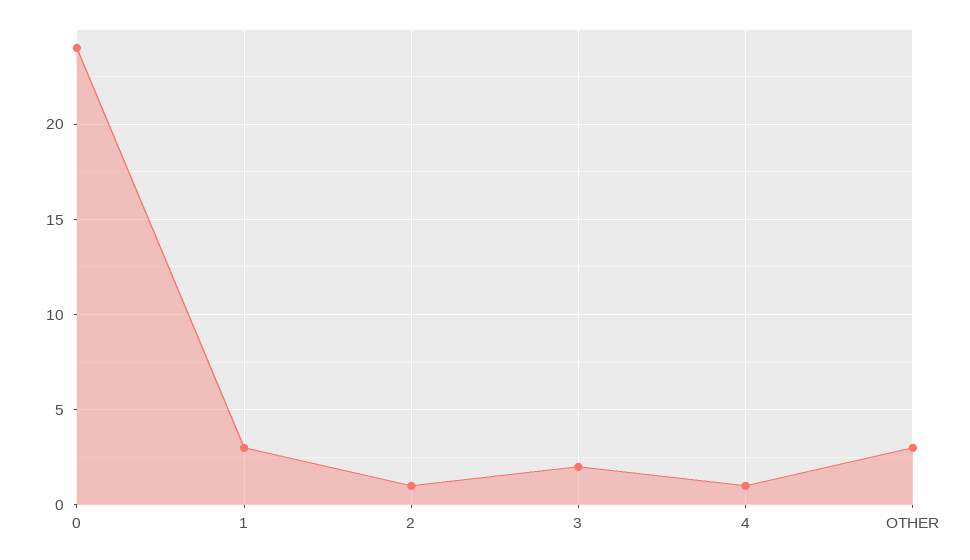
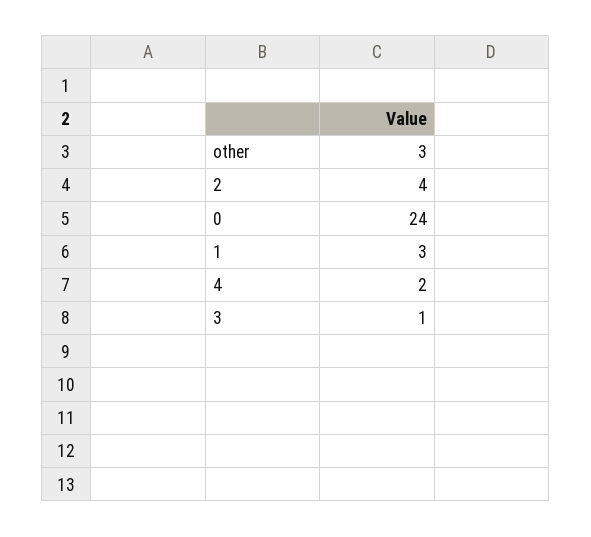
  {
    "0": 24,
    "1": 3,
-   "2": 1,
+   "2": 4,
-   "3": 2,
+   "3": 1,
-   "4": 1,
+   "4": 2,
    "OTHER": 3
  }

